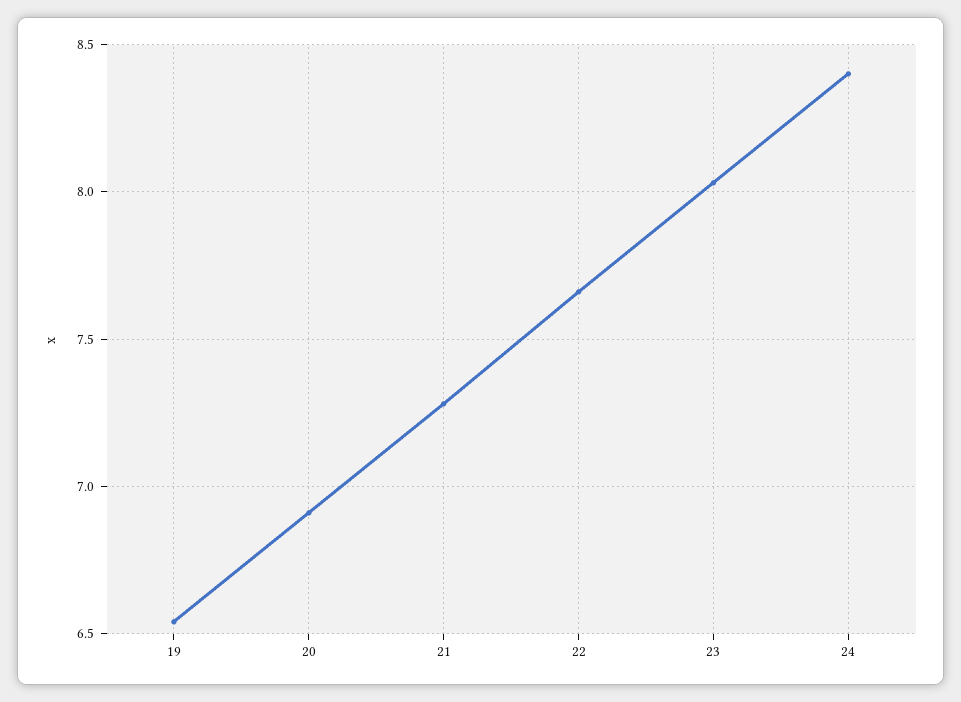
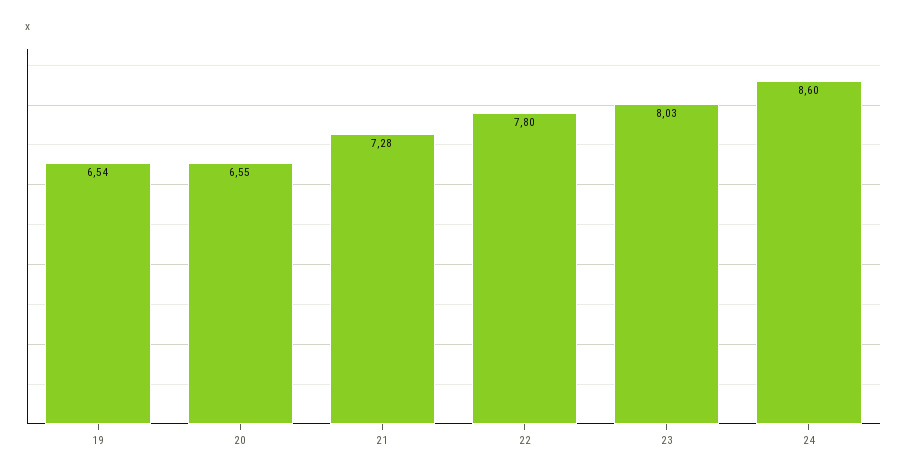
  {
    "19": 6.54,
-   "20": 6.9,
+   "20": 6.55,
    "21": 7.28,
-   "22": 7.65,
+   "22": 7.8,
    "23": 8.03,
-   "24": 8.4
+   "24": 8.6
  }

